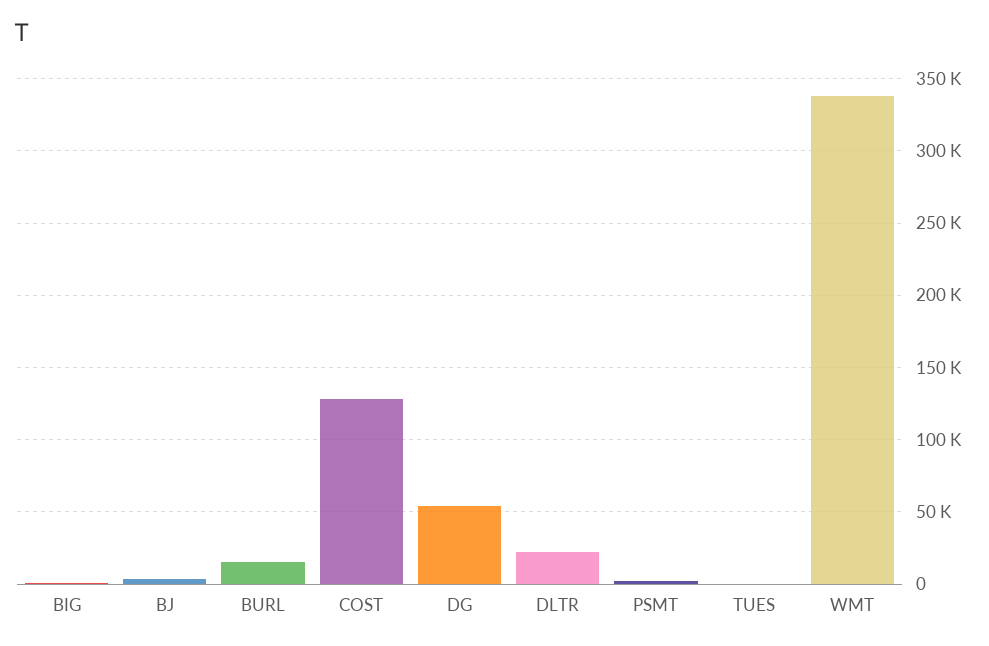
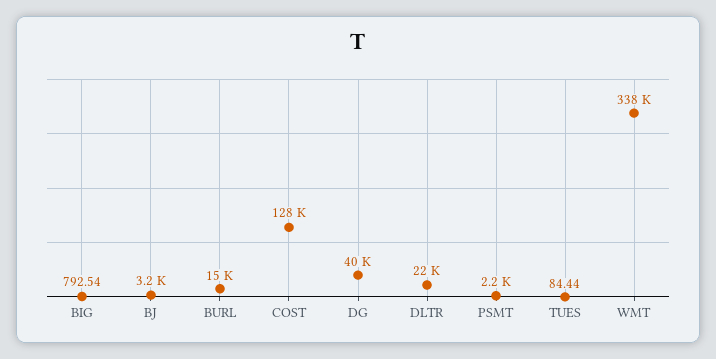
  {
    "BIG": 792.54,
    "BJ": 3200,
    "BURL": 15000,
    "COST": 128000,
-   "DG": 55000,
+   "DG": 40000,
    "DLTR": 22000,
    "PSMT": 2200,
    "TUES": 84.44,
    "WMT": 338000
  }

